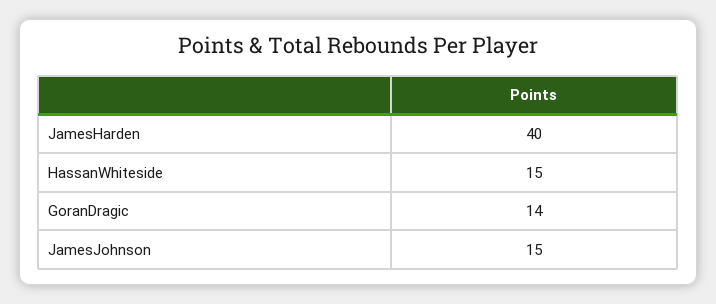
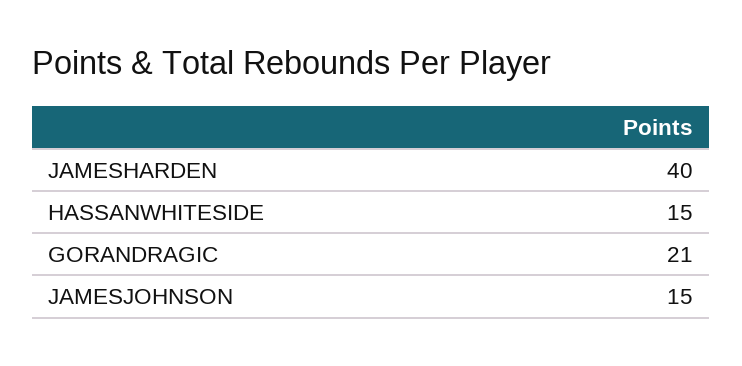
  {
    "JamesHarden": 40,
    "HassanWhiteside": 15,
-   "GoranDragic": 14,
+   "GoranDragic": 21,
    "JamesJohnson": 15
  }

